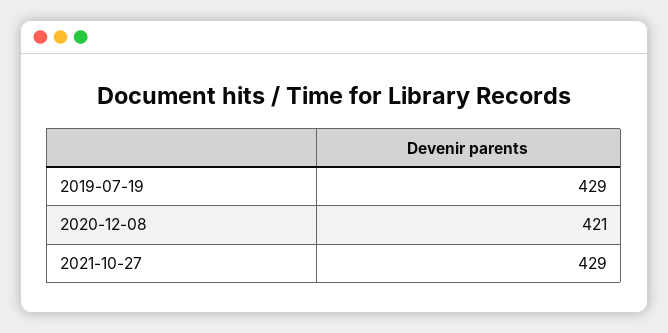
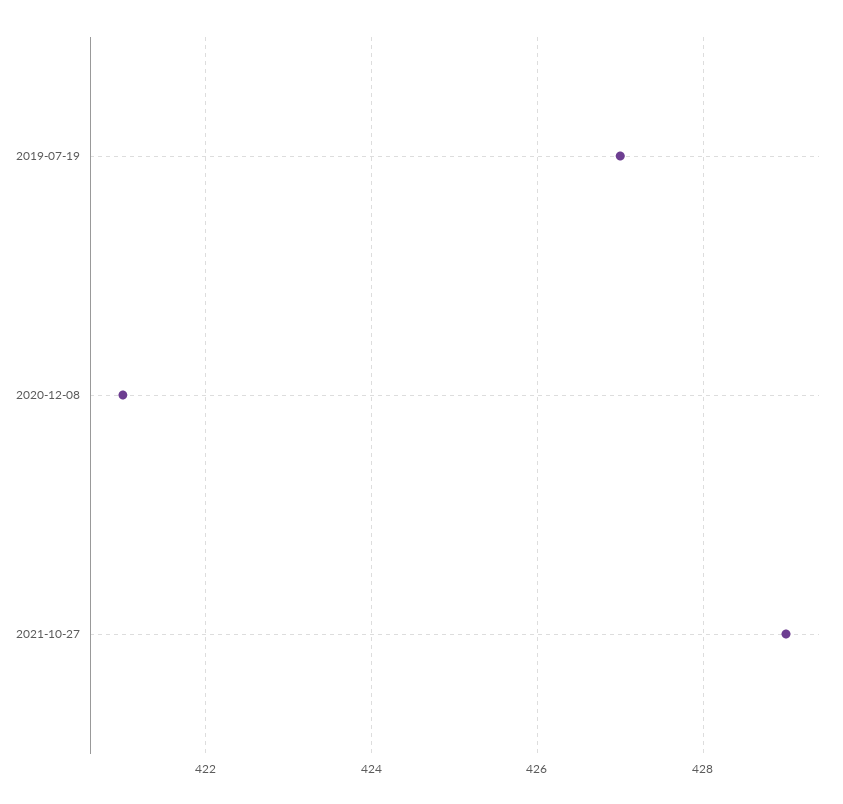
  {
-   "2019-07-19": 429,
+   "2019-07-19": 427,
    "2020-12-08": 421,
    "2021-10-27": 429
  }

